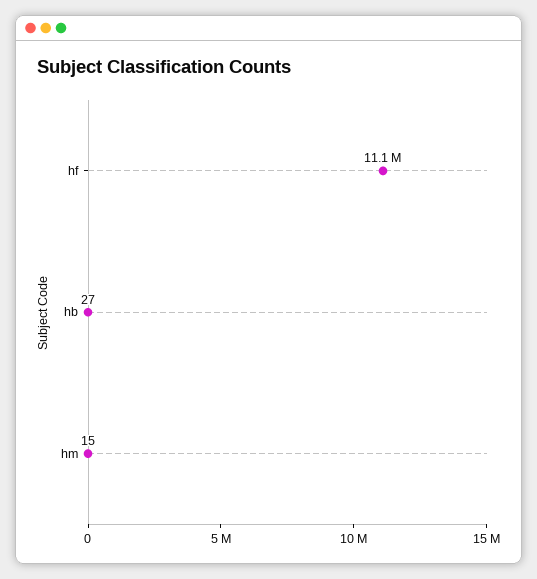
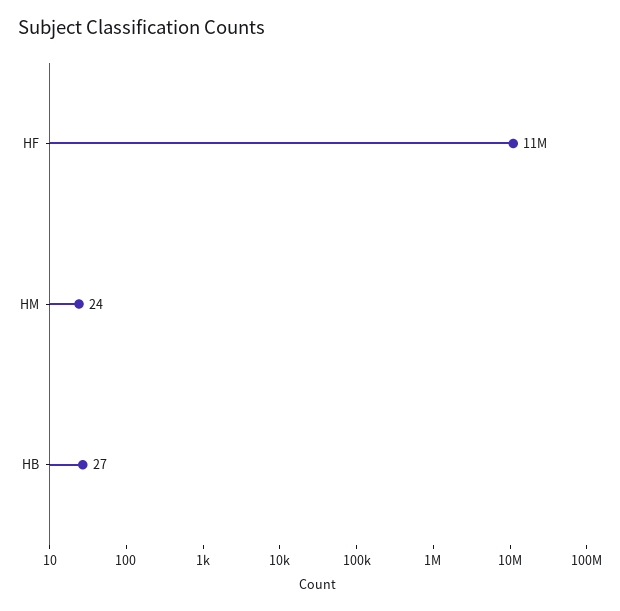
  {
    "hf": 11100000,
    "hb": 27,
-   "hm": 15
+   "hm": 24
  }

